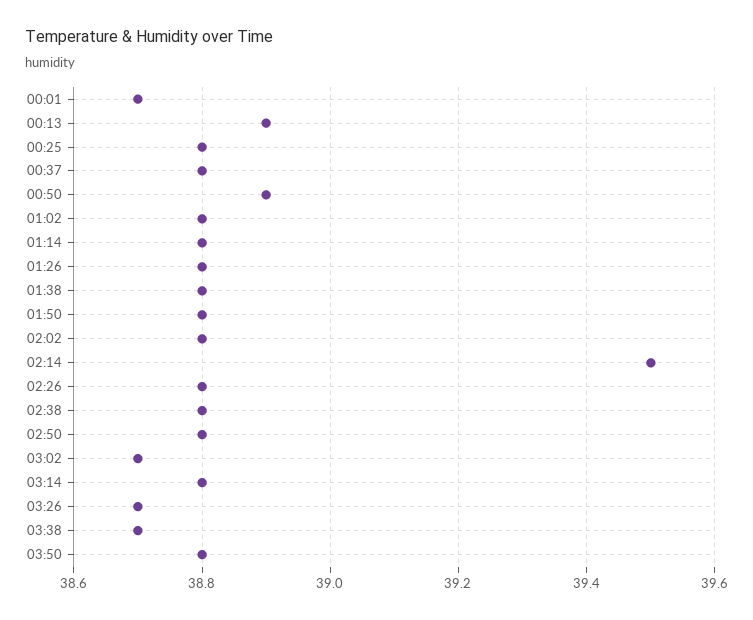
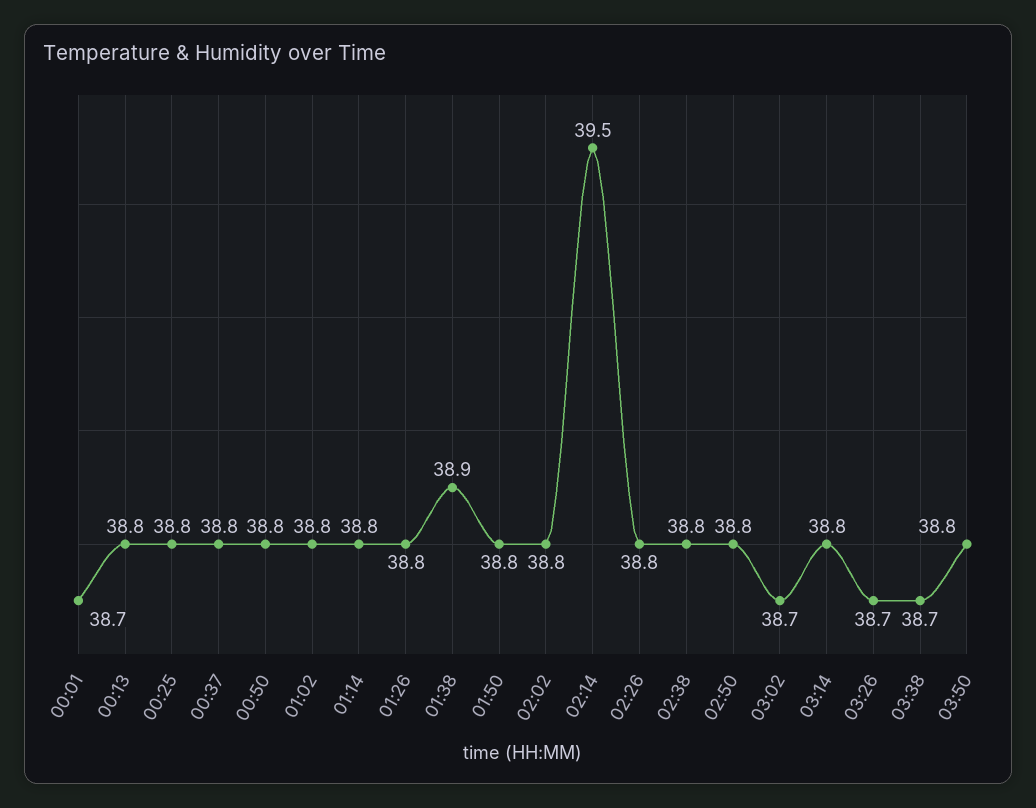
  {
    "00:01": 38.7,
-   "00:13": 38.9,
+   "00:13": 38.8,
    "00:25": 38.8,
    "00:37": 38.8,
-   "00:50": 38.9,
+   "00:50": 38.8,
    "01:02": 38.8,
    "01:14": 38.8,
    "01:26": 38.8,
-   "01:38": 38.8,
+   "01:38": 38.9,
    "01:50": 38.8,
    "02:02": 38.8,
    "02:14": 39.5,
    "02:26": 38.8,
    "02:38": 38.8,
    "02:50": 38.8,
    "03:02": 38.7,
    "03:14": 38.8,
    "03:26": 38.7,
    "03:38": 38.7,
    "03:50": 38.8
  }

